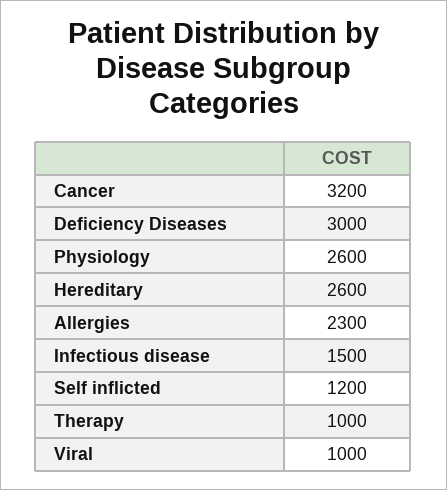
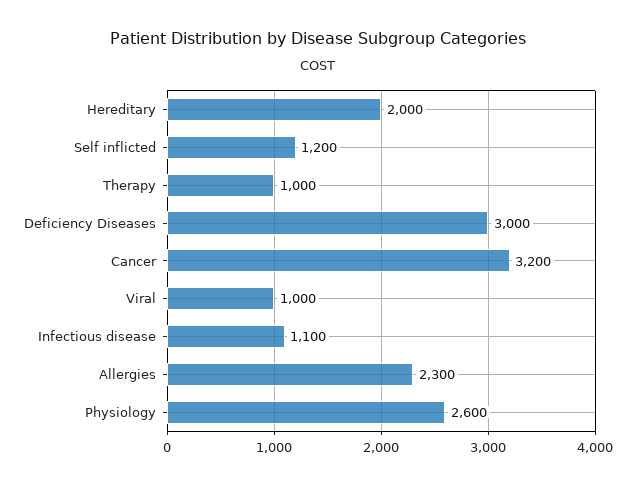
  {
    "Cancer": 3200,
    "Deficiency Diseases": 3000,
    "Physiology": 2600,
-   "Hereditary": 2600,
+   "Hereditary": 2000,
    "Allergies": 2300,
-   "Infectious disease": 1500,
+   "Infectious disease": 1100,
    "Self inflicted": 1200,
    "Therapy": 1000,
    "Viral": 1000
  }

